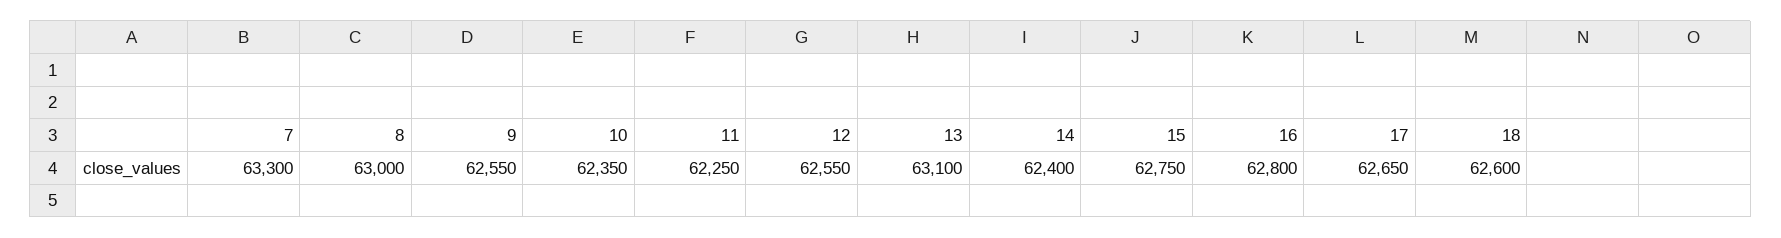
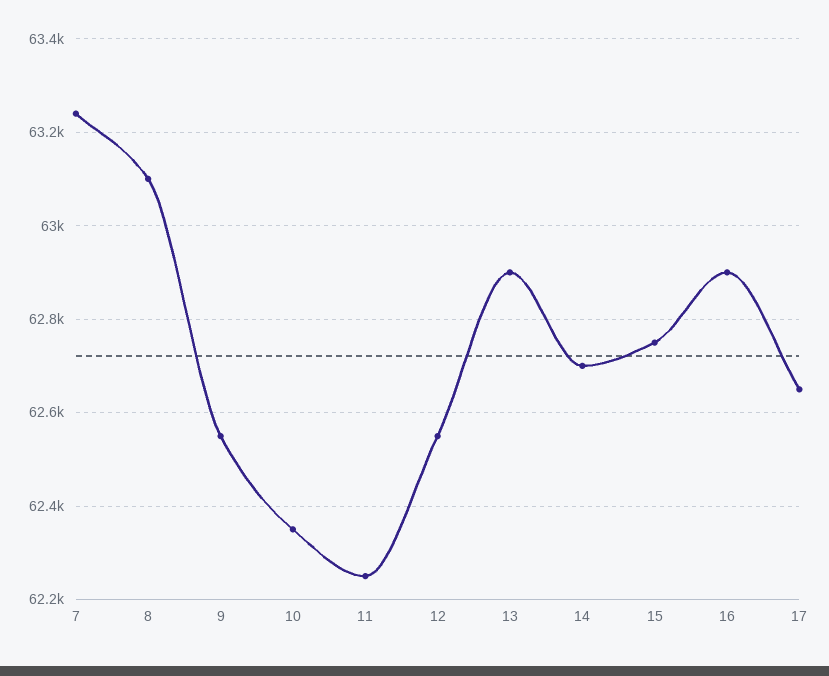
  {
-   "7": 63300,
+   "7": 63240,
-   "8": 63000,
+   "8": 63100,
    "9": 62550,
    "10": 62350,
    "11": 62250,
    "12": 62550,
-   "13": 63100,
+   "13": 62900,
-   "14": 62400,
+   "14": 62700,
    "15": 62750,
-   "16": 62800,
+   "16": 62900,
-   "17": 62650,
+   "17": 62650
-   "18": 62600
  }

